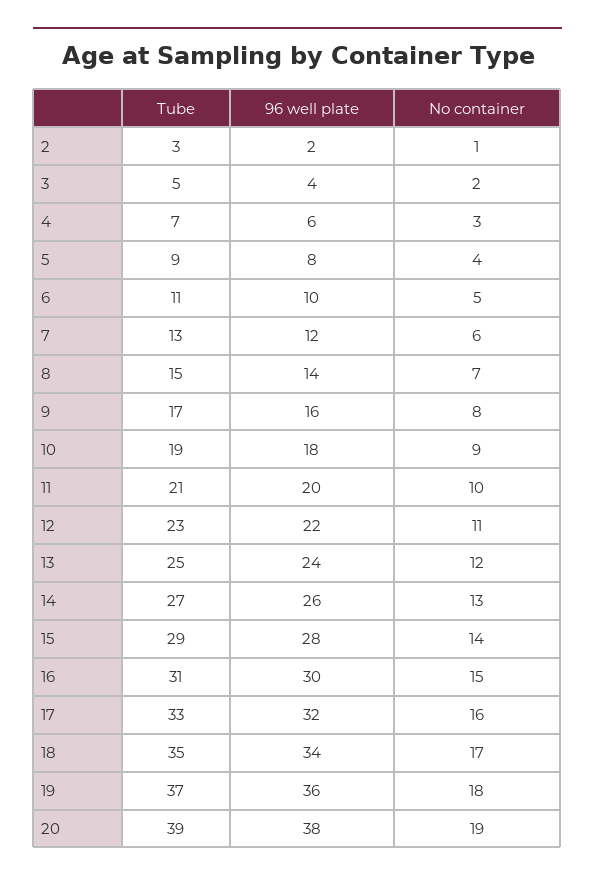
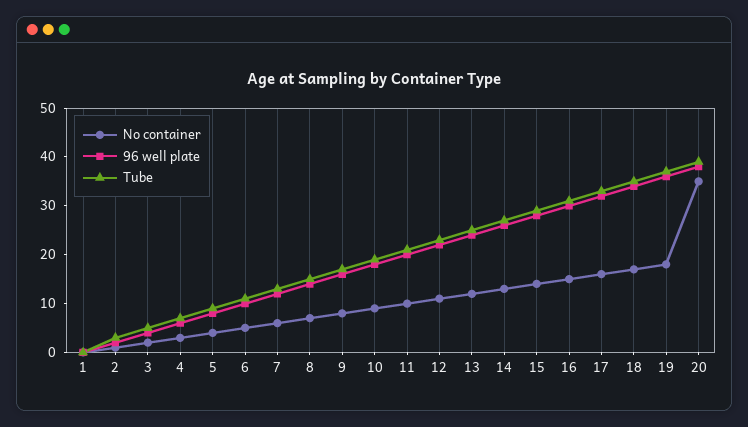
  {
    "Tube": {
      "2": 3,
      "3": 5,
      "4": 7,
      "5": 9,
      "6": 11,
      "7": 13,
      "8": 15,
      "9": 17,
      "10": 19,
      "11": 21,
      "12": 23,
      "13": 25,
      "14": 27,
      "15": 29,
      "16": 31,
      "17": 33,
      "18": 35,
      "19": 37,
-     "20": 39
+     "20": 39,
+     "1": 0
    },
    "96 well plate": {
      "2": 2,
      "3": 4,
      "4": 6,
      "5": 8,
      "6": 10,
      "7": 12,
      "8": 14,
      "9": 16,
      "10": 18,
      "11": 20,
      "12": 22,
      "13": 24,
      "14": 26,
      "15": 28,
      "16": 30,
      "17": 32,
      "18": 34,
      "19": 36,
-     "20": 38
+     "20": 38,
+     "1": 0
    },
    "No container": {
      "2": 1,
      "3": 2,
      "4": 3,
      "5": 4,
      "6": 5,
      "7": 6,
      "8": 7,
      "9": 8,
      "10": 9,
      "11": 10,
      "12": 11,
      "13": 12,
      "14": 13,
      "15": 14,
      "16": 15,
      "17": 16,
      "18": 17,
      "19": 18,
-     "20": 19
+     "20": 35,
+     "1": 0
    }
  }

